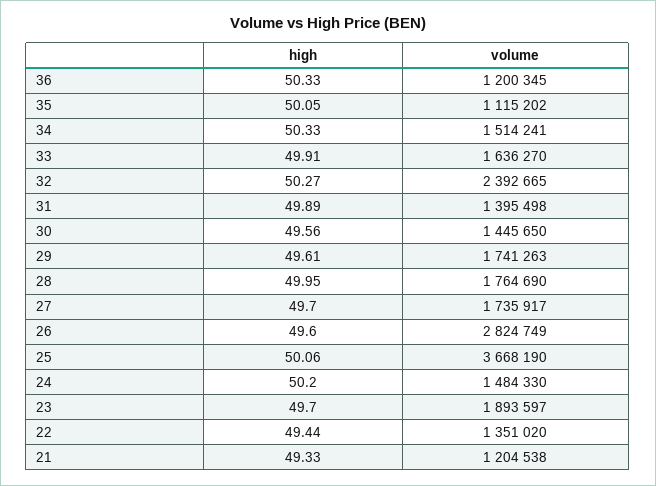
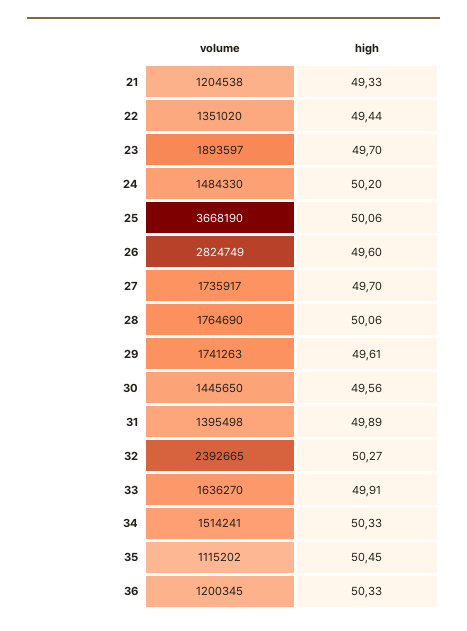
  {
    "high": {
      "36": 50.33,
-     "35": 50.05,
+     "35": 50.45,
      "34": 50.33,
      "33": 49.91,
      "32": 50.27,
      "31": 49.89,
      "30": 49.56,
      "29": 49.61,
-     "28": 49.95,
+     "28": 50.06,
      "27": 49.7,
      "26": 49.6,
      "25": 50.06,
      "24": 50.2,
      "23": 49.7,
      "22": 49.44,
      "21": 49.33
    },
    "volume": {
      "36": 1200345,
      "35": 1115202,
      "34": 1514241,
      "33": 1636270,
      "32": 2392665,
      "31": 1395498,
      "30": 1445650,
      "29": 1741263,
      "28": 1764690,
      "27": 1735917,
      "26": 2824749,
      "25": 3668190,
      "24": 1484330,
      "23": 1893597,
      "22": 1351020,
      "21": 1204538
    }
  }

